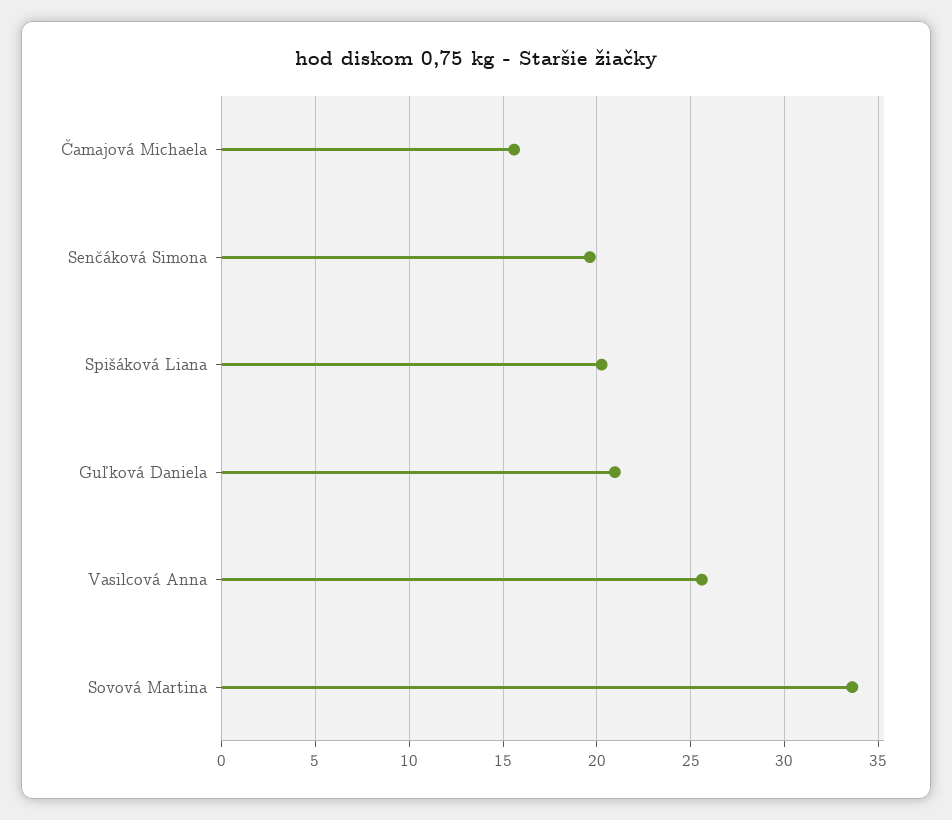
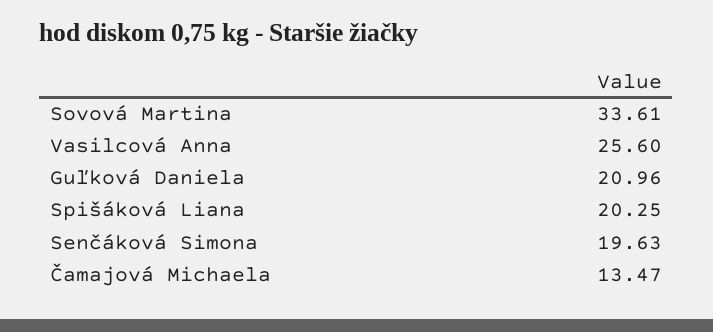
  {
-   "Čamajová Michaela": 15.5,
+   "Čamajová Michaela": 13.47,
    "Senčáková Simona": 19.63,
    "Spišáková Liana": 20.25,
    "Guľková Daniela": 20.96,
    "Vasilcová Anna": 25.6,
    "Sovová Martina": 33.61
  }

